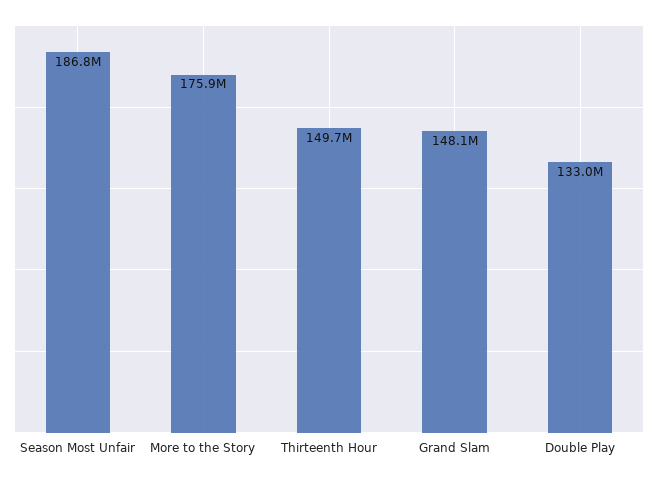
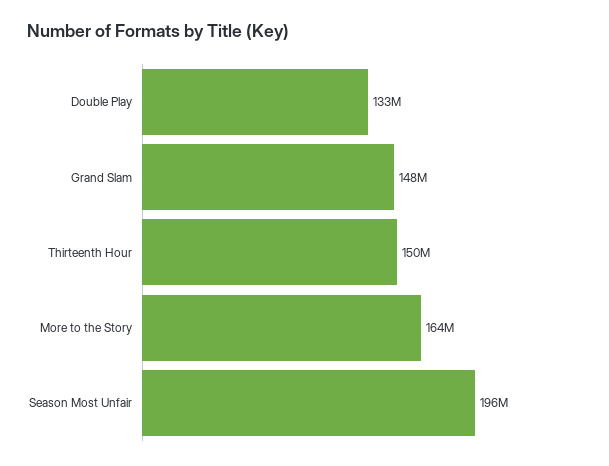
  {
-   "Season Most Unfair": 186800000,
+   "Season Most Unfair": 196000000,
-   "More to the Story": 175900000,
+   "More to the Story": 164000000,
    "Thirteenth Hour": 149700000,
    "Grand Slam": 148100000,
    "Double Play": 133000000
  }

